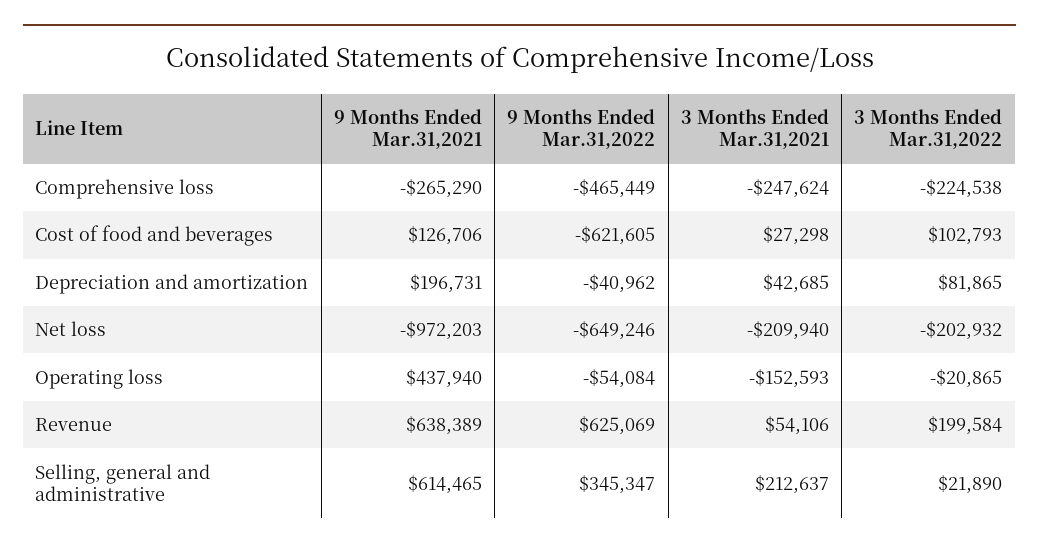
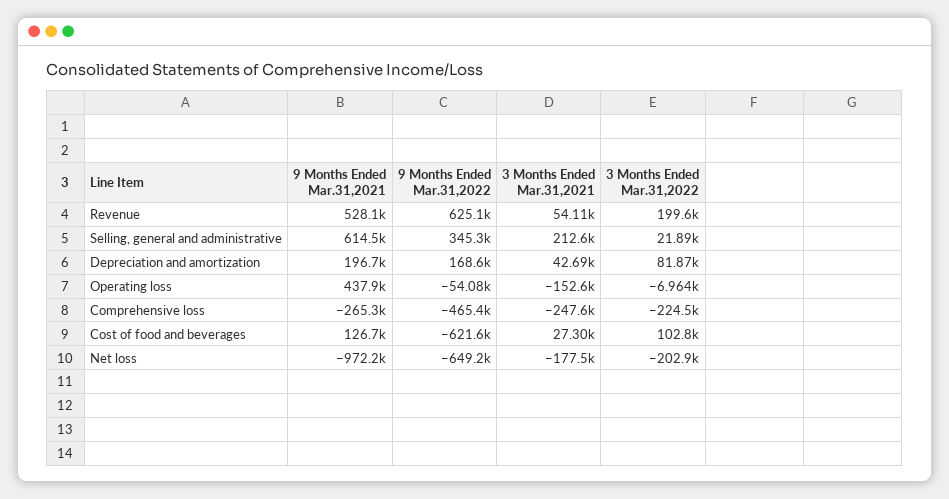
  {
    "9 Months Ended Mar.31,2021": {
      "Comprehensive loss": -265290,
      "Cost of food and beverages": 126706,
      "Depreciation and amortization": 196731,
      "Net loss": -972203,
      "Operating loss": 437940,
-     "Revenue": 638389,
+     "Revenue": 528100,
      "Selling, general and administrative": 614465
    },
    "9 Months Ended Mar.31,2022": {
      "Comprehensive loss": -465449,
      "Cost of food and beverages": -621605,
-     "Depreciation and amortization": -40962,
+     "Depreciation and amortization": 168600,
      "Net loss": -649246,
      "Operating loss": -54084,
      "Revenue": 625069,
      "Selling, general and administrative": 345347
    },
    "3 Months Ended Mar.31,2021": {
      "Comprehensive loss": -247624,
      "Cost of food and beverages": 27298,
      "Depreciation and amortization": 42685,
-     "Net loss": -209940,
+     "Net loss": -177500,
      "Operating loss": -152593,
      "Revenue": 54106,
      "Selling, general and administrative": 212637
    },
    "3 Months Ended Mar.31,2022": {
      "Comprehensive loss": -224538,
      "Cost of food and beverages": 102793,
      "Depreciation and amortization": 81865,
      "Net loss": -202932,
-     "Operating loss": -20865,
+     "Operating loss": -6964,
      "Revenue": 199584,
      "Selling, general and administrative": 21890
    }
  }

